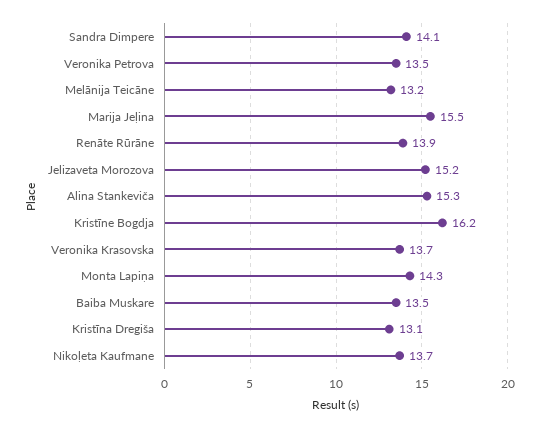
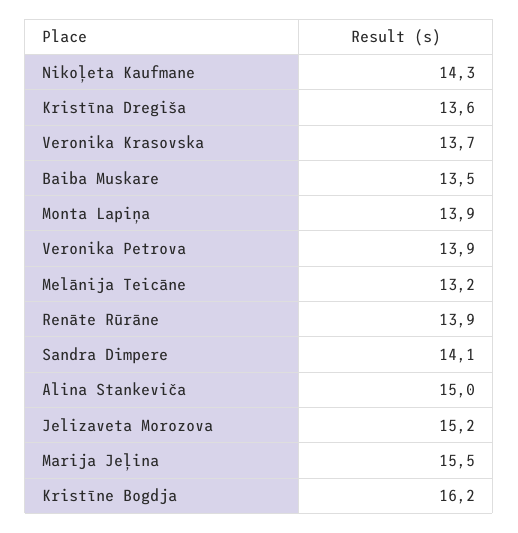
  {
    "Sandra Dimpere": 14.1,
-   "Veronika Petrova": 13.5,
+   "Veronika Petrova": 13.9,
    "Melānija Teicāne": 13.2,
    "Marija Jeļina": 15.5,
    "Renāte Rūrāne": 13.9,
    "Jelizaveta Morozova": 15.2,
-   "Alina Stankeviča": 15.3,
+   "Alina Stankeviča": 15,
    "Kristīne Bogdja": 16.2,
    "Veronika Krasovska": 13.7,
-   "Monta Lapiņa": 14.3,
+   "Monta Lapiņa": 13.9,
    "Baiba Muskare": 13.5,
-   "Kristīna Dregiša": 13.1,
+   "Kristīna Dregiša": 13.6,
-   "Nikoļeta Kaufmane": 13.7
+   "Nikoļeta Kaufmane": 14.3
  }

